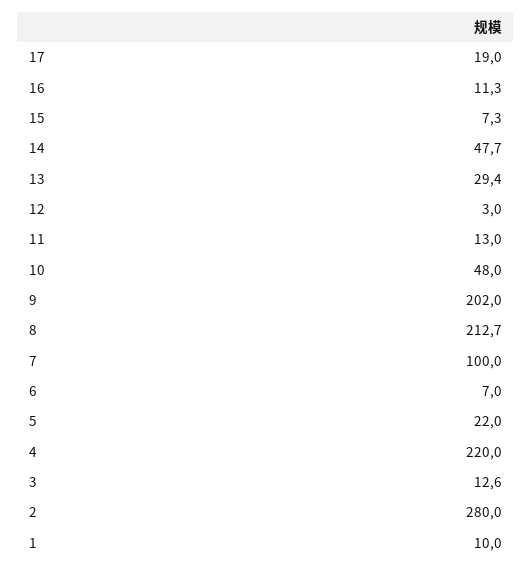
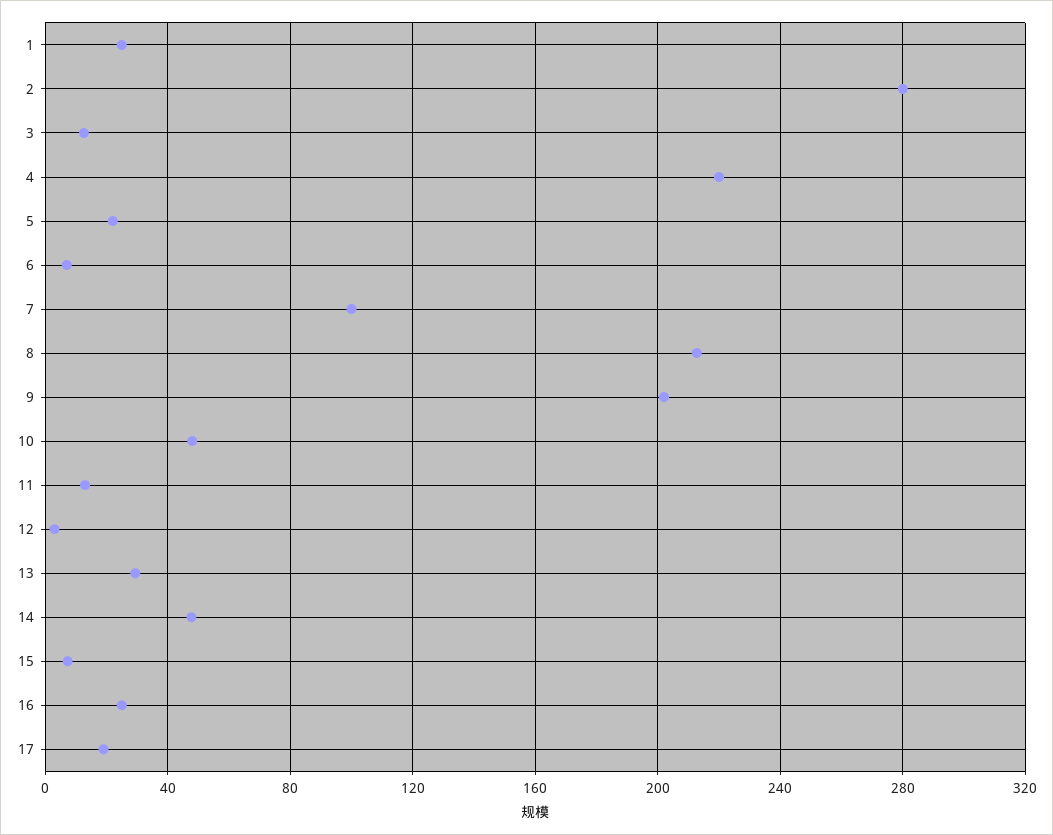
  {
    "17": 19,
-   "16": 11.3,
+   "16": 25,
    "15": 7.3,
    "14": 47.7,
    "13": 29.4,
    "12": 3,
    "11": 13,
    "10": 48,
    "9": 202,
    "8": 212.7,
    "7": 100,
    "6": 7,
    "5": 22,
    "4": 220,
    "3": 12.6,
    "2": 280,
-   "1": 10
+   "1": 25
  }

